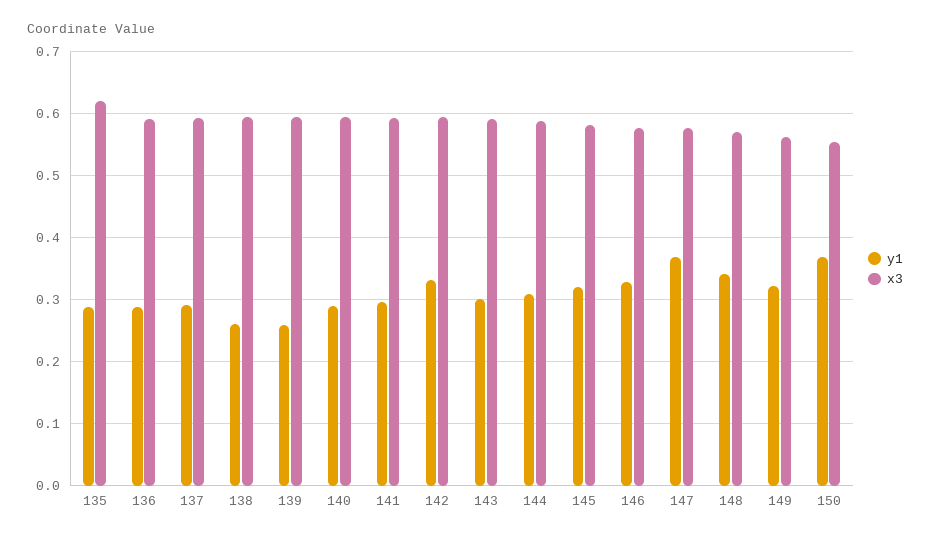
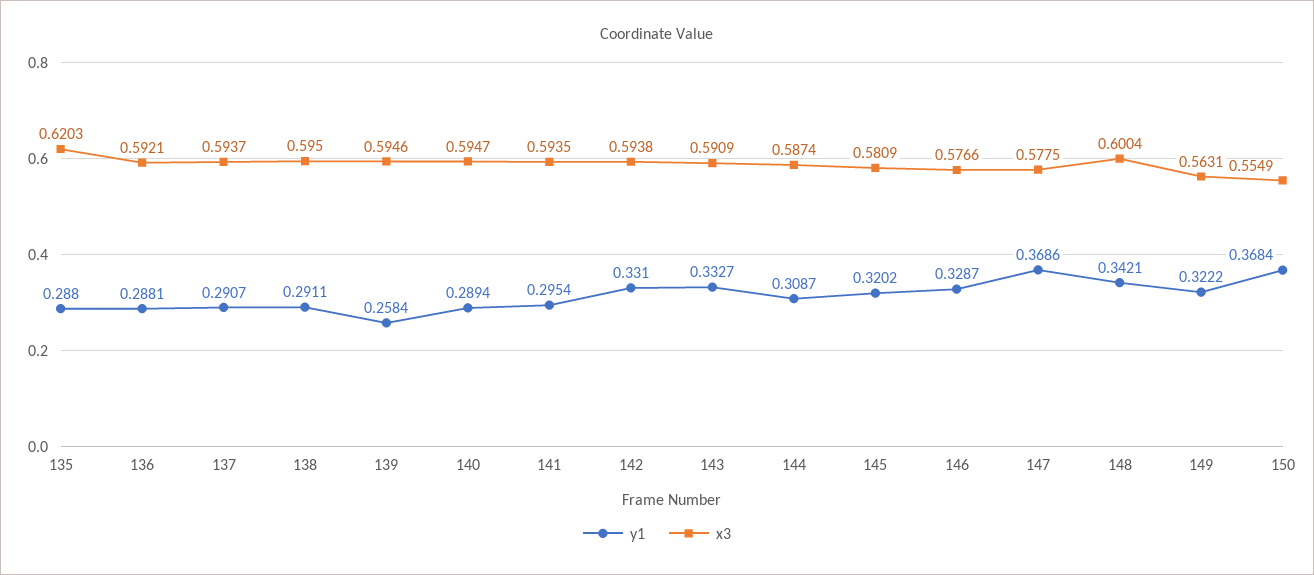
  {
    "y1": {
      "135": 0.288,
      "136": 0.2881,
      "137": 0.2907,
-     "138": 0.26,
+     "138": 0.2911,
      "139": 0.2584,
      "140": 0.2894,
      "141": 0.2954,
      "142": 0.331,
-     "143": 0.3,
+     "143": 0.3327,
      "144": 0.3087,
      "145": 0.3202,
      "146": 0.3287,
      "147": 0.3686,
      "148": 0.3421,
      "149": 0.3222,
      "150": 0.3684
    },
    "x3": {
      "135": 0.6203,
      "136": 0.5921,
      "137": 0.5937,
      "138": 0.595,
      "139": 0.5946,
      "140": 0.5947,
      "141": 0.5935,
      "142": 0.5938,
      "143": 0.5909,
      "144": 0.5874,
      "145": 0.5809,
      "146": 0.5766,
      "147": 0.5775,
-     "148": 0.57,
+     "148": 0.6004,
      "149": 0.5631,
      "150": 0.5549
    }
  }

